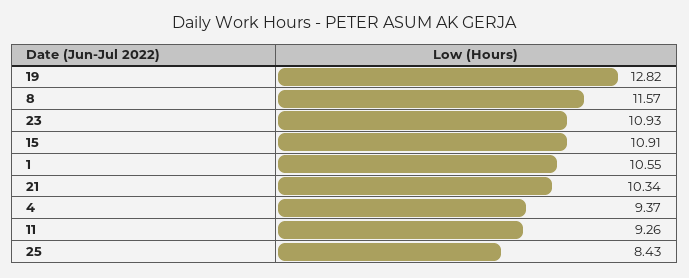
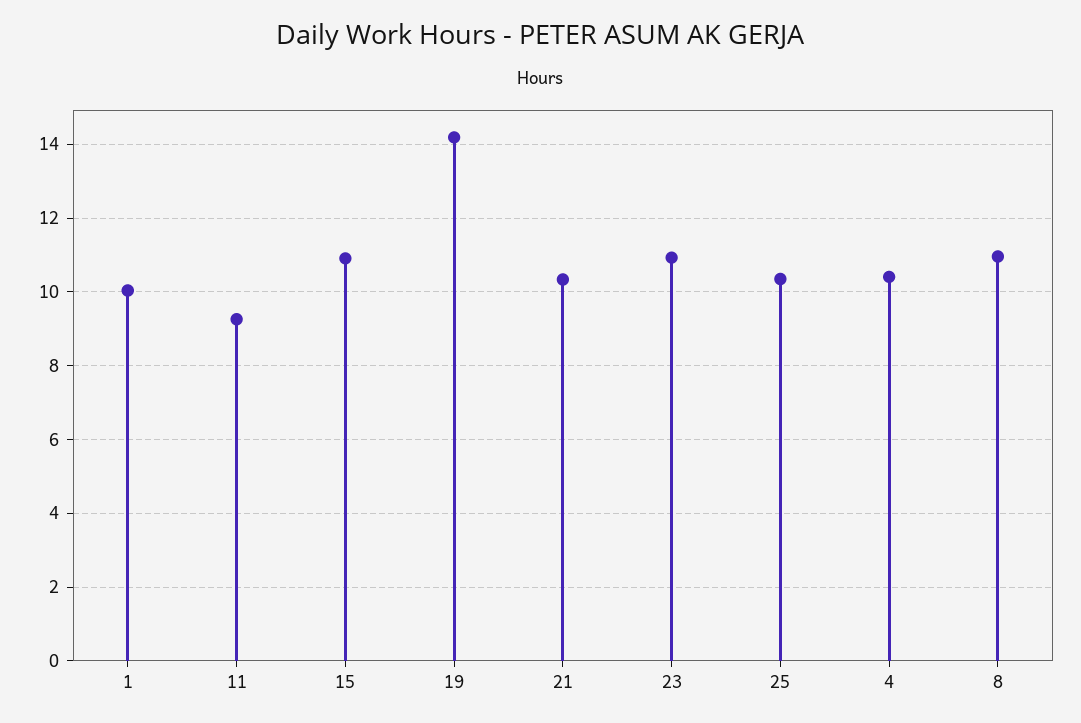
  {
-   "19": 12.82,
+   "19": 14.2,
-   "8": 11.57,
+   "8": 11,
    "23": 10.93,
    "15": 10.91,
-   "1": 10.55,
+   "1": 10,
    "21": 10.34,
-   "4": 9.37,
+   "4": 10.4,
    "11": 9.26,
-   "25": 8.43
+   "25": 10.4
  }

